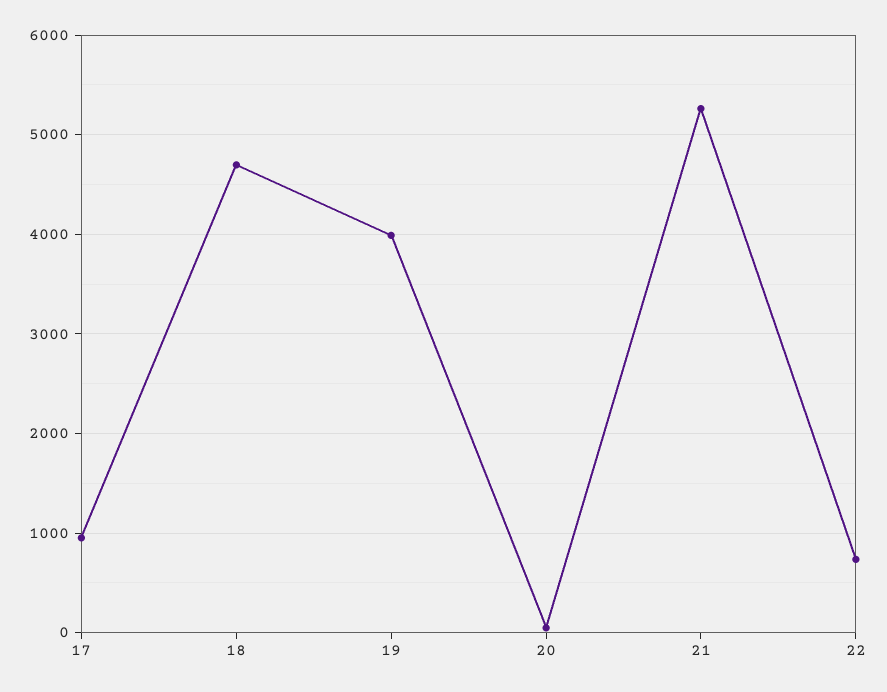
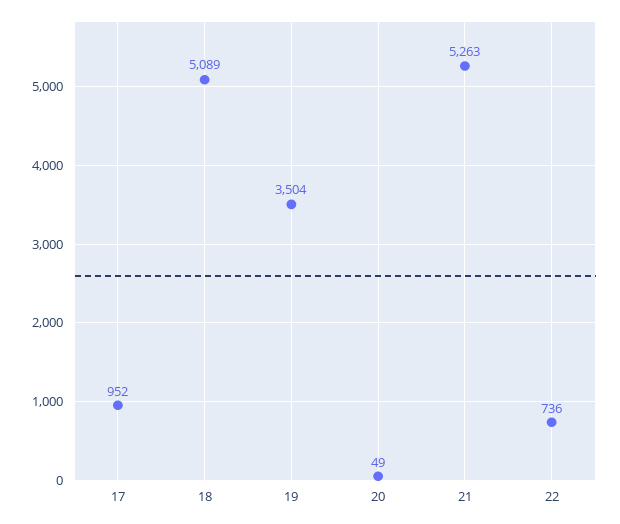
  {
    "17": 952,
-   "18": 4700,
+   "18": 5089,
-   "19": 4000,
+   "19": 3504,
    "20": 49,
    "21": 5263,
    "22": 736
  }

